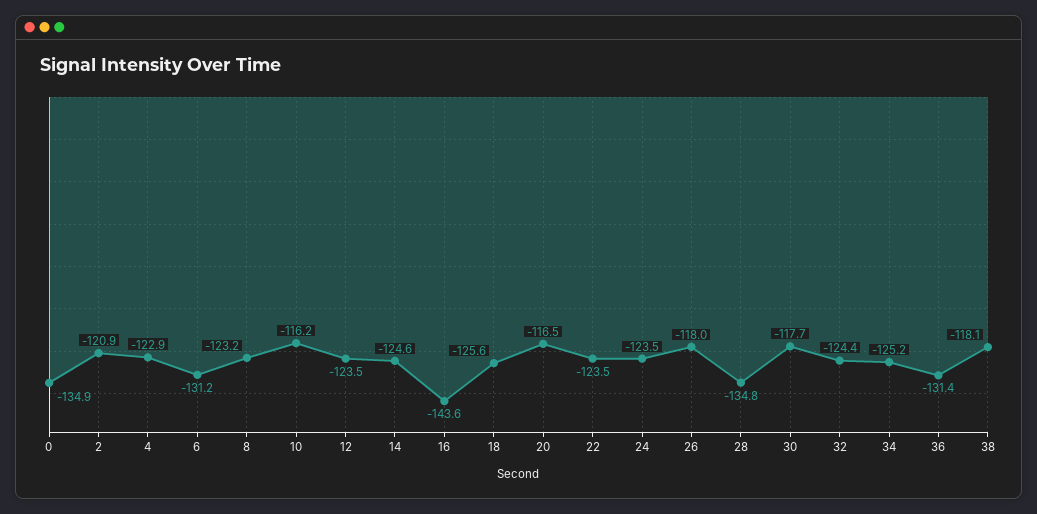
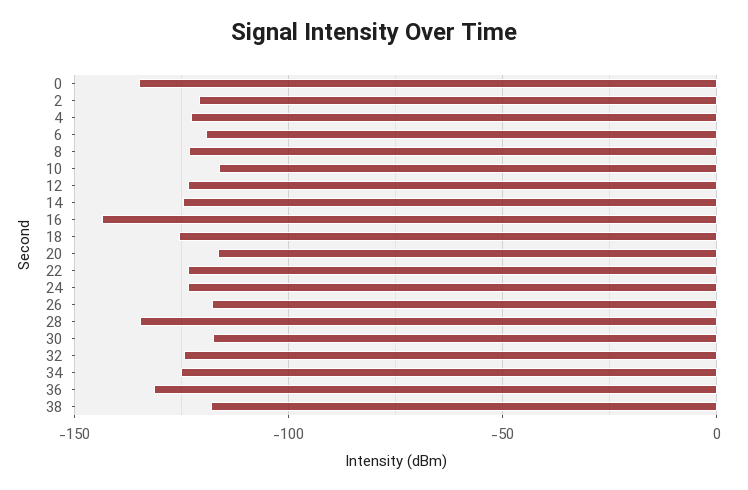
  {
    "0": -134.9,
    "2": -120.9,
    "4": -122.9,
-   "6": -131.2,
+   "6": -120,
    "8": -123.2,
    "10": -116.2,
    "12": -123.5,
    "14": -124.6,
    "16": -143.6,
    "18": -125.6,
    "20": -116.5,
    "22": -123.5,
    "24": -123.5,
    "26": -118,
    "28": -134.8,
    "30": -117.7,
    "32": -124.4,
    "34": -125.2,
    "36": -131.4,
    "38": -118.1
  }

